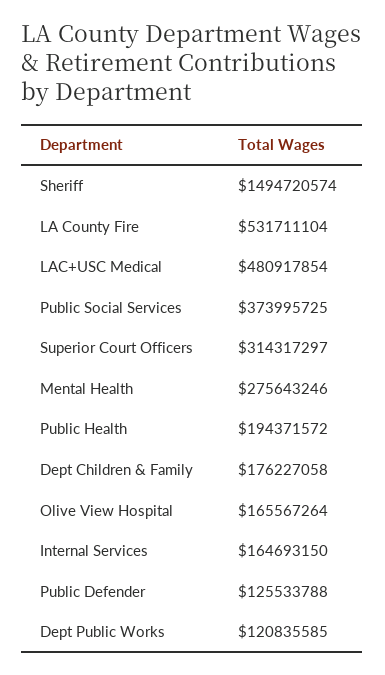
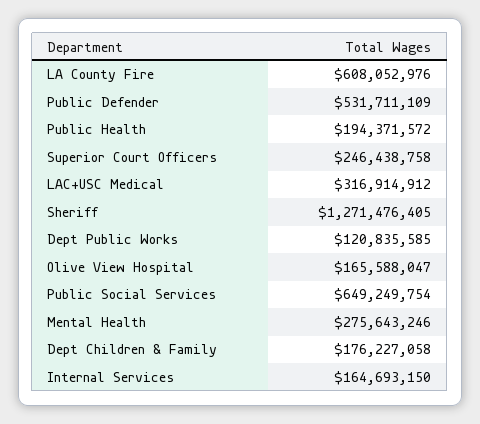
  {
-   "Sheriff": 1494720574,
+   "Sheriff": 1271476405,
-   "LA County Fire": 531711104,
+   "LA County Fire": 608052976,
-   "LAC+USC Medical": 480917854,
+   "LAC+USC Medical": 316914912,
-   "Public Social Services": 373995725,
+   "Public Social Services": 649249754,
-   "Superior Court Officers": 314317297,
+   "Superior Court Officers": 246438758,
    "Mental Health": 275643246,
    "Public Health": 194371572,
    "Dept Children & Family": 176227058,
-   "Olive View Hospital": 165567264,
+   "Olive View Hospital": 165588047,
    "Internal Services": 164693150,
-   "Public Defender": 125533788,
+   "Public Defender": 531711109,
    "Dept Public Works": 120835585
  }

